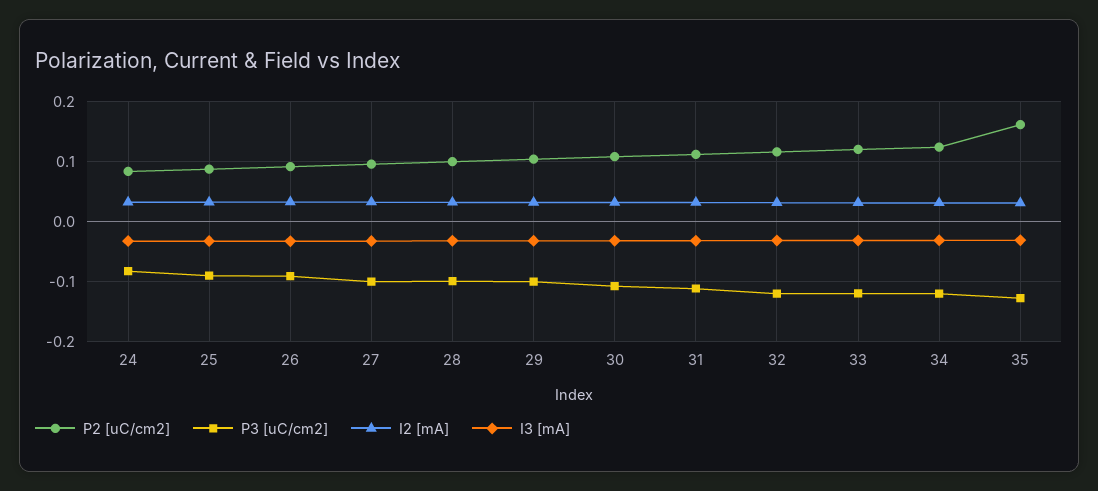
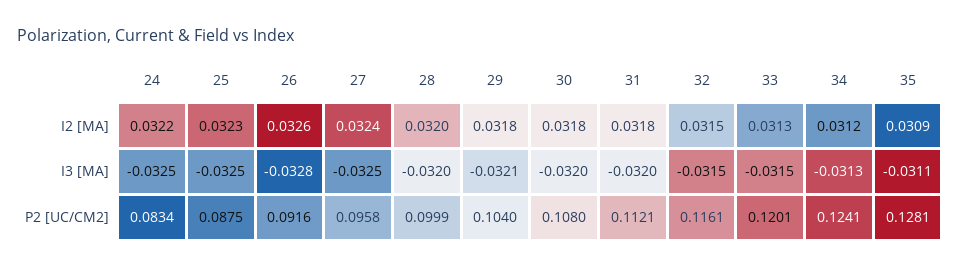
  {
    "P2 [uC/cm2]": {
      "24": 0.0834,
      "25": 0.0875,
      "26": 0.0916,
      "27": 0.0958,
      "28": 0.0999,
      "29": 0.104,
      "30": 0.108,
      "31": 0.1121,
      "32": 0.1161,
      "33": 0.1201,
      "34": 0.1241,
-     "35": 0.16
+     "35": 0.1281
    },
-   "P3 [uC/cm2]": {
-     "24": -0.08,
-     "25": -0.09,
-     "26": -0.09,
-     "27": -0.1,
-     "28": -0.1,
-     "29": -0.1,
-     "30": -0.11,
-     "31": -0.11,
-     "32": -0.12,
-     "33": -0.12,
-     "34": -0.12,
-     "35": -0.13
-   },
    "I2 [mA]": {
      "24": 0.0322,
      "25": 0.0323,
      "26": 0.0326,
      "27": 0.0324,
      "28": 0.032,
      "29": 0.0318,
      "30": 0.0318,
      "31": 0.0318,
      "32": 0.0315,
      "33": 0.0313,
      "34": 0.0312,
      "35": 0.0309
    },
    "I3 [mA]": {
      "24": -0.0325,
      "25": -0.0325,
      "26": -0.0328,
      "27": -0.0325,
      "28": -0.032,
      "29": -0.0321,
      "30": -0.032,
      "31": -0.032,
      "32": -0.0315,
      "33": -0.0315,
      "34": -0.0313,
      "35": -0.0311
    }
  }

